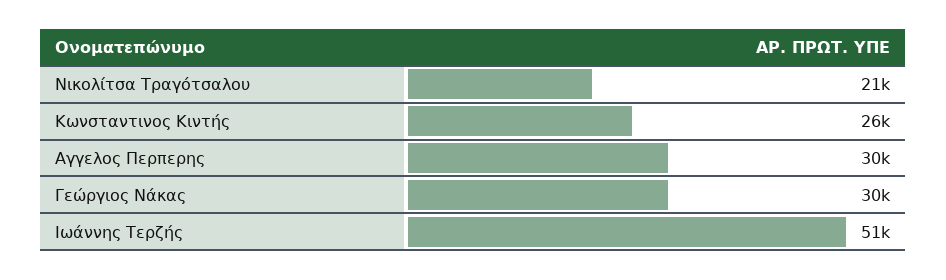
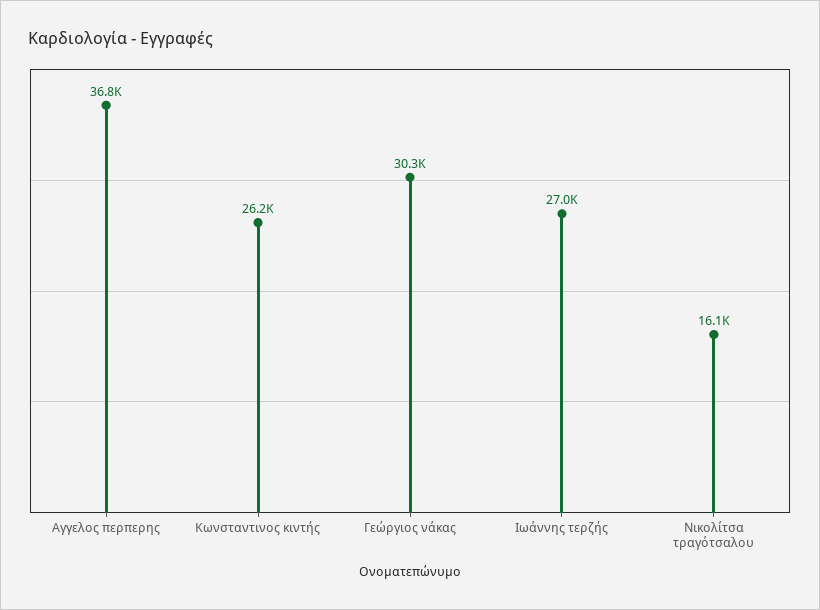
  {
-   "Νικολίτσα Τραγότσαλου": 21000,
+   "Νικολίτσα Τραγότσαλου": 16100,
    "Κωνσταντινος Κιντής": 26200,
-   "Αγγελος Περπερης": 30000,
+   "Αγγελος Περπερης": 36800,
    "Γεώργιος Νάκας": 30300,
-   "Ιωάννης Τερζής": 51000
+   "Ιωάννης Τερζής": 27000
  }

